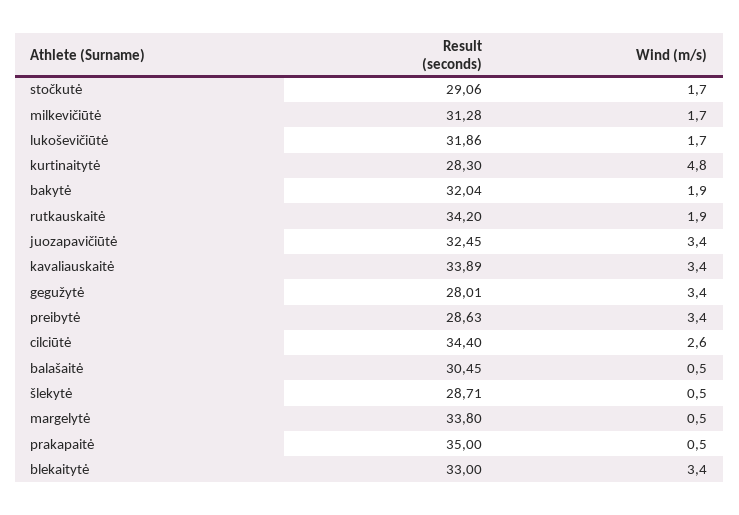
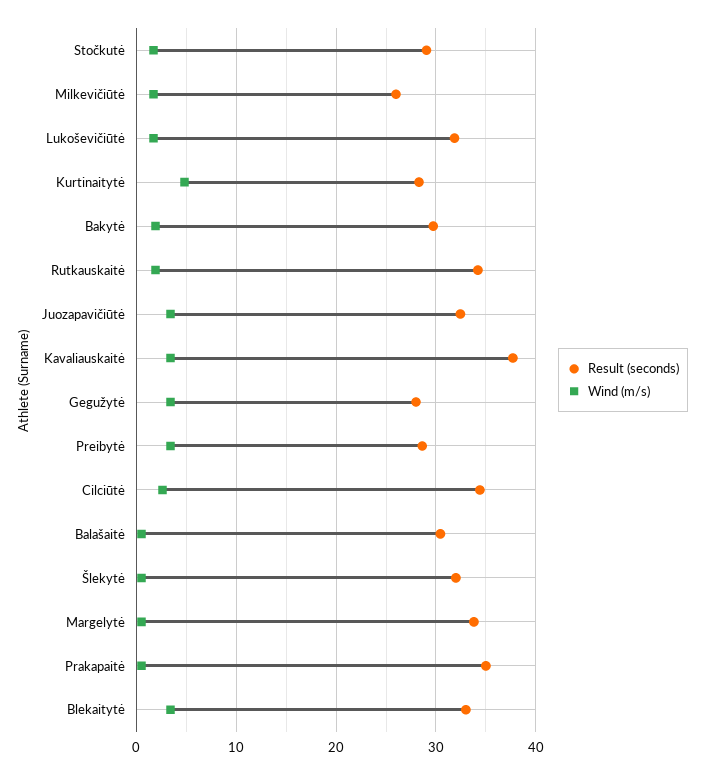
  {
    "Result (seconds)": {
      "stočkutė": 29.06,
-     "milkevičiūtė": 31.28,
+     "milkevičiūtė": 26,
      "lukoševičiūtė": 31.86,
      "kurtinaitytė": 28.3,
-     "bakytė": 32.04,
+     "bakytė": 30,
      "rutkauskaitė": 34.2,
      "juozapavičiūtė": 32.45,
-     "kavaliauskaitė": 33.89,
+     "kavaliauskaitė": 38,
      "gegužytė": 28.01,
      "preibytė": 28.63,
      "cilciūtė": 34.4,
      "balašaitė": 30.45,
-     "šlekytė": 28.71,
+     "šlekytė": 32,
      "margelytė": 33.8,
      "prakapaitė": 35,
      "blekaitytė": 33
    },
    "Wind (m/s)": {
      "stočkutė": 1.7,
      "milkevičiūtė": 1.7,
      "lukoševičiūtė": 1.7,
      "kurtinaitytė": 4.8,
      "bakytė": 1.9,
      "rutkauskaitė": 1.9,
      "juozapavičiūtė": 3.4,
      "kavaliauskaitė": 3.4,
      "gegužytė": 3.4,
      "preibytė": 3.4,
      "cilciūtė": 2.6,
      "balašaitė": 0.5,
      "šlekytė": 0.5,
      "margelytė": 0.5,
      "prakapaitė": 0.5,
      "blekaitytė": 3.4
    }
  }

